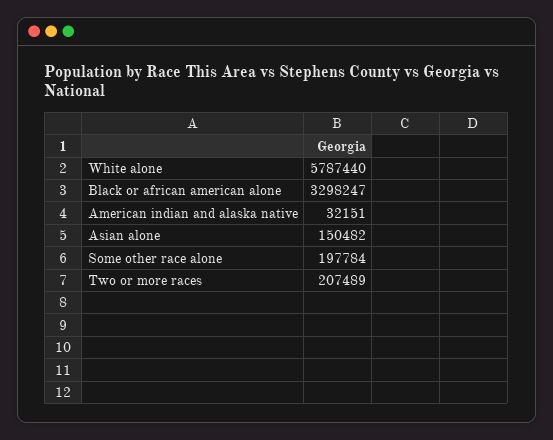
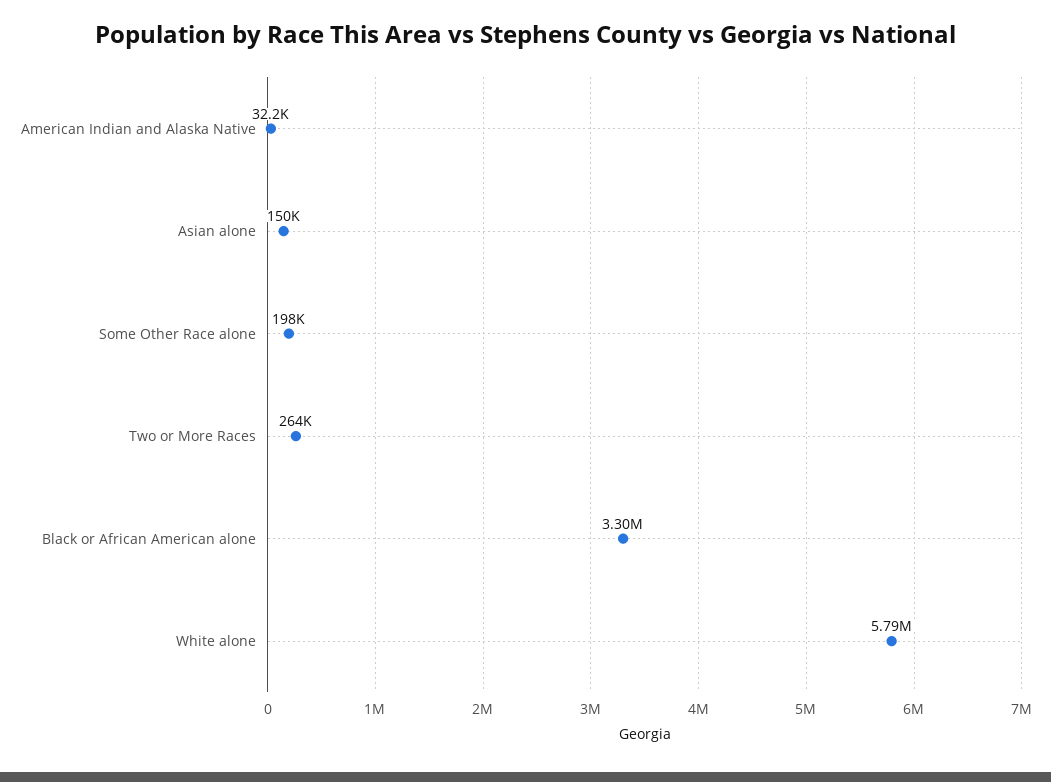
  {
    "White alone": 5787440,
    "Black or african american alone": 3298247,
    "American indian and alaska native": 32151,
    "Asian alone": 150482,
    "Some other race alone": 197784,
-   "Two or more races": 207489
+   "Two or more races": 264000
  }

